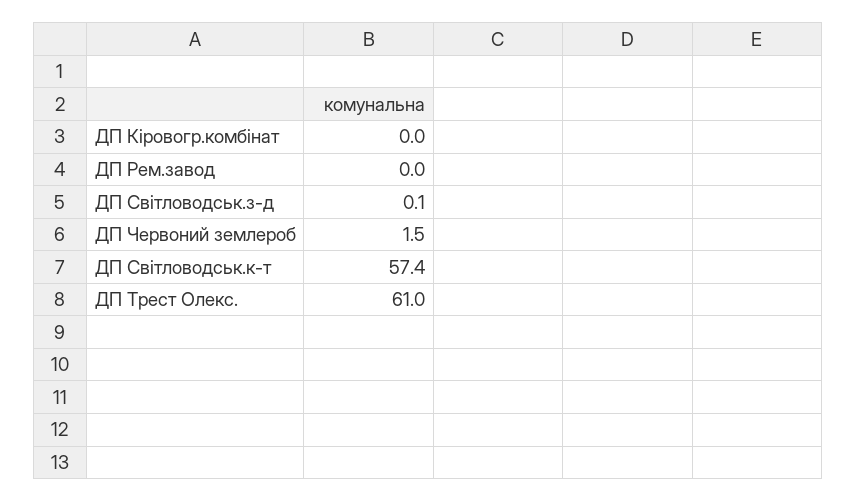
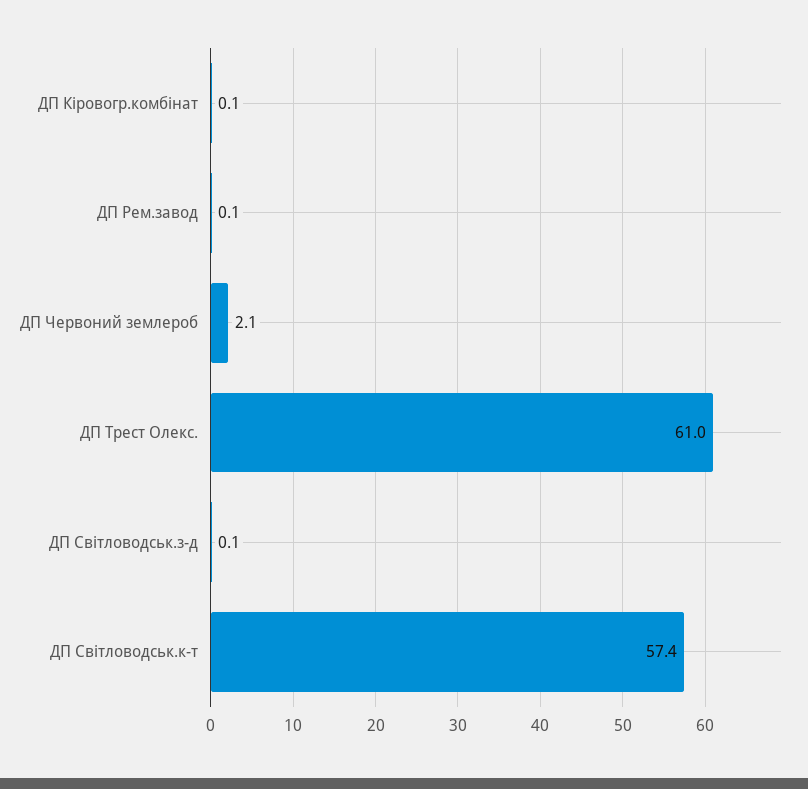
  {
-   "ДП Кіровогр.комбінат": 0,
+   "ДП Кіровогр.комбінат": 0.1,
-   "ДП Рем.завод": 0,
+   "ДП Рем.завод": 0.1,
    "ДП Світловодськ.з-д": 0.1,
-   "ДП Червоний землероб": 1.5,
+   "ДП Червоний землероб": 2.1,
    "ДП Світловодськ.к-т": 57.4,
    "ДП Трест Олекс.": 61
  }

